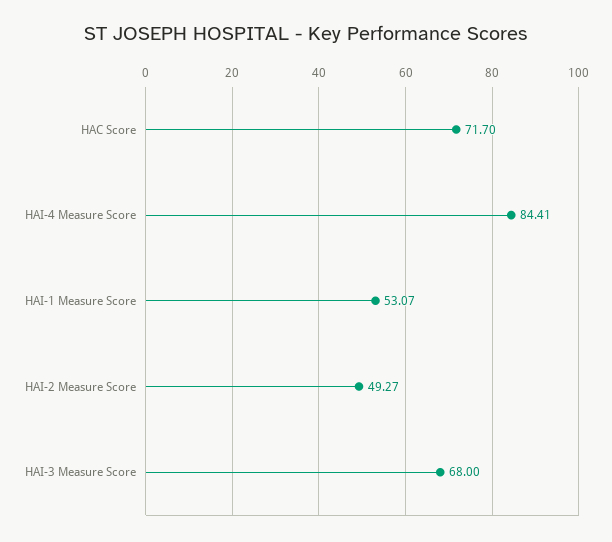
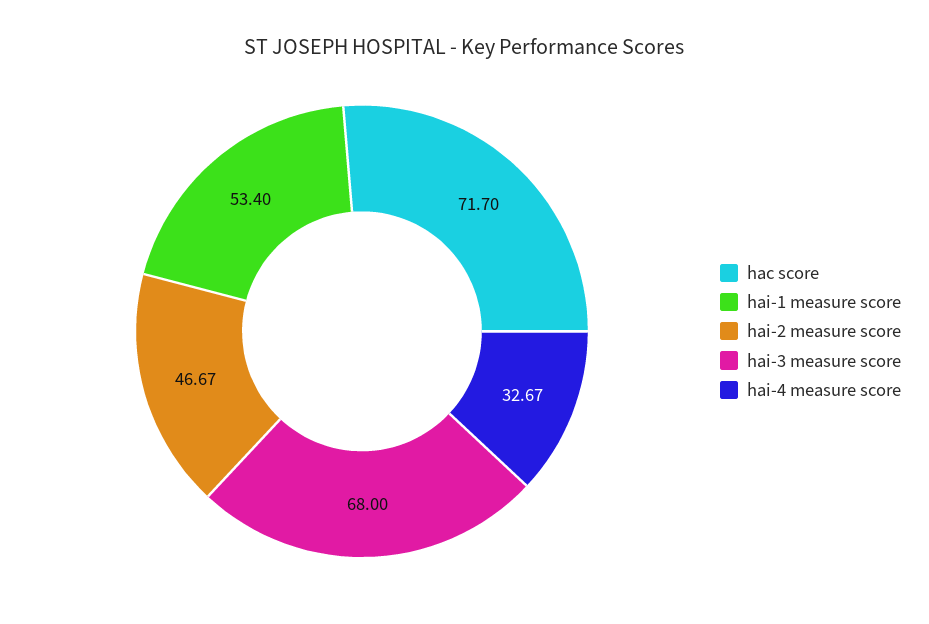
  {
    "HAC Score": 71.7,
-   "HAI-4 Measure Score": 84.41,
+   "HAI-4 Measure Score": 32.67,
-   "HAI-1 Measure Score": 53.07,
+   "HAI-1 Measure Score": 53.4,
-   "HAI-2 Measure Score": 49.27,
+   "HAI-2 Measure Score": 46.67,
    "HAI-3 Measure Score": 68
  }

